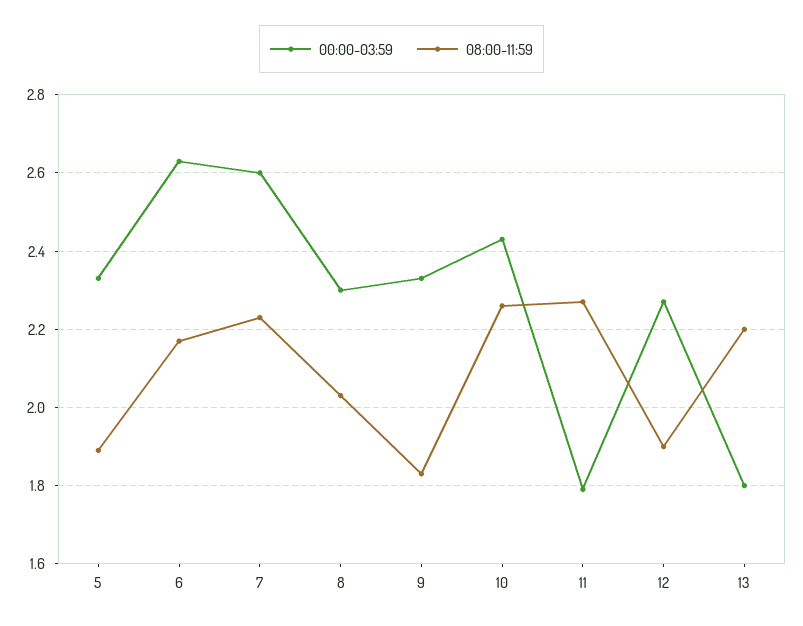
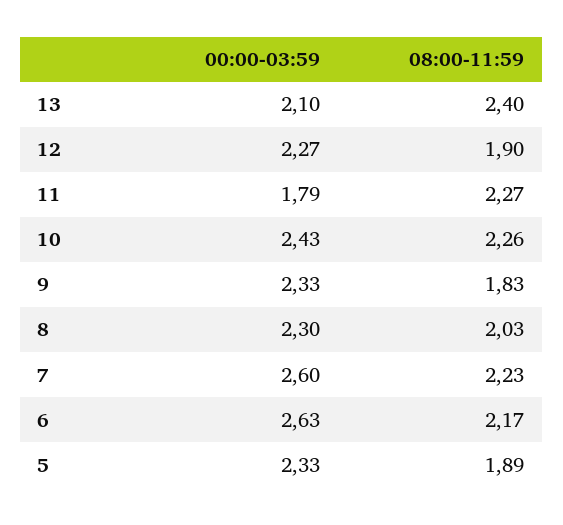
  {
    "00:00-03:59": {
      "5": 2.33,
      "6": 2.63,
      "7": 2.6,
      "8": 2.3,
      "9": 2.33,
      "10": 2.43,
      "11": 1.79,
      "12": 2.27,
-     "13": 1.8
+     "13": 2.1
    },
    "08:00-11:59": {
      "5": 1.89,
      "6": 2.17,
      "7": 2.23,
      "8": 2.03,
      "9": 1.83,
      "10": 2.26,
      "11": 2.27,
      "12": 1.9,
-     "13": 2.2
+     "13": 2.4
    }
  }

